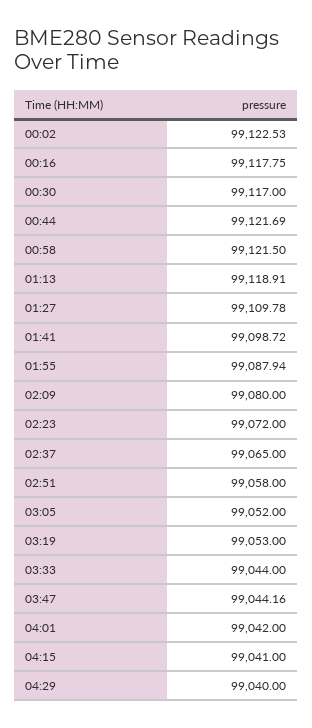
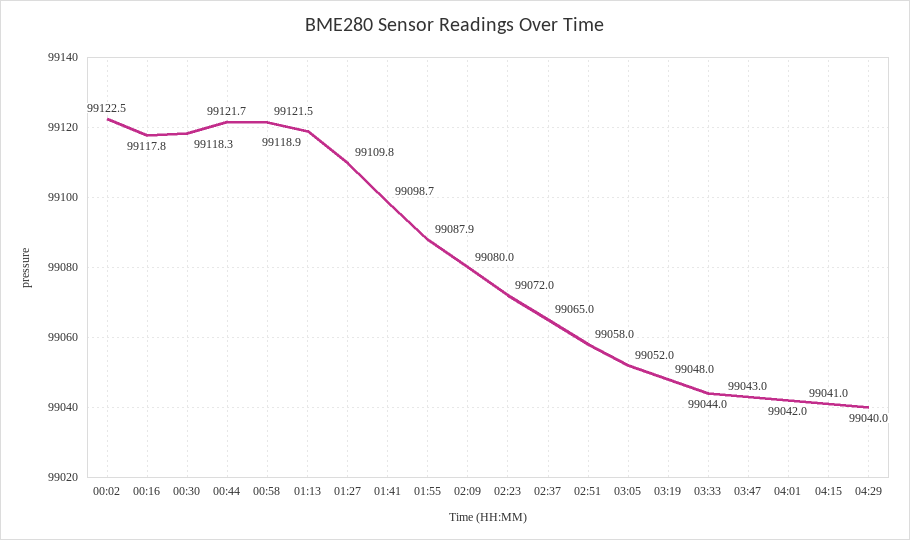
  {
    "00:02": 99122.53,
    "00:16": 99117.75,
-   "00:30": 99117,
+   "00:30": 99118.3,
    "00:44": 99121.69,
    "00:58": 99121.5,
    "01:13": 99118.91,
    "01:27": 99109.78,
    "01:41": 99098.72,
    "01:55": 99087.94,
    "02:09": 99080,
    "02:23": 99072,
    "02:37": 99065,
    "02:51": 99058,
    "03:05": 99052,
-   "03:19": 99053,
+   "03:19": 99048,
    "03:33": 99044,
-   "03:47": 99044.16,
+   "03:47": 99043,
    "04:01": 99042,
    "04:15": 99041,
    "04:29": 99040
  }

